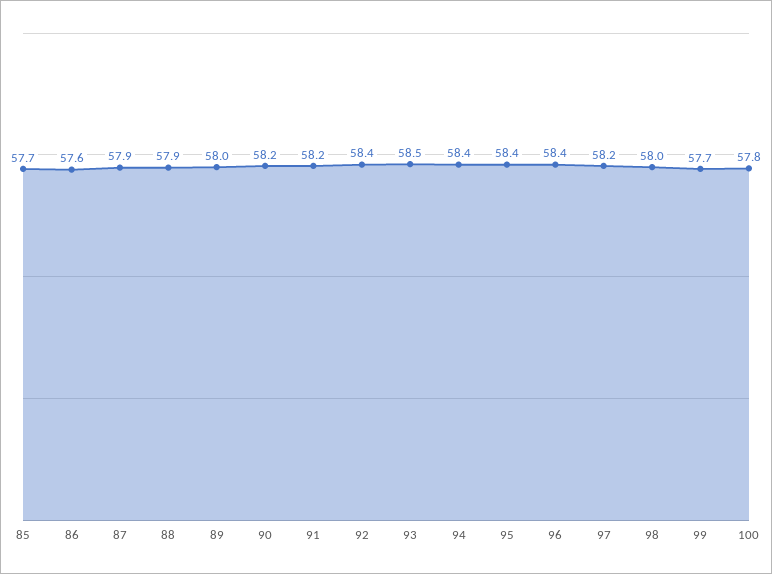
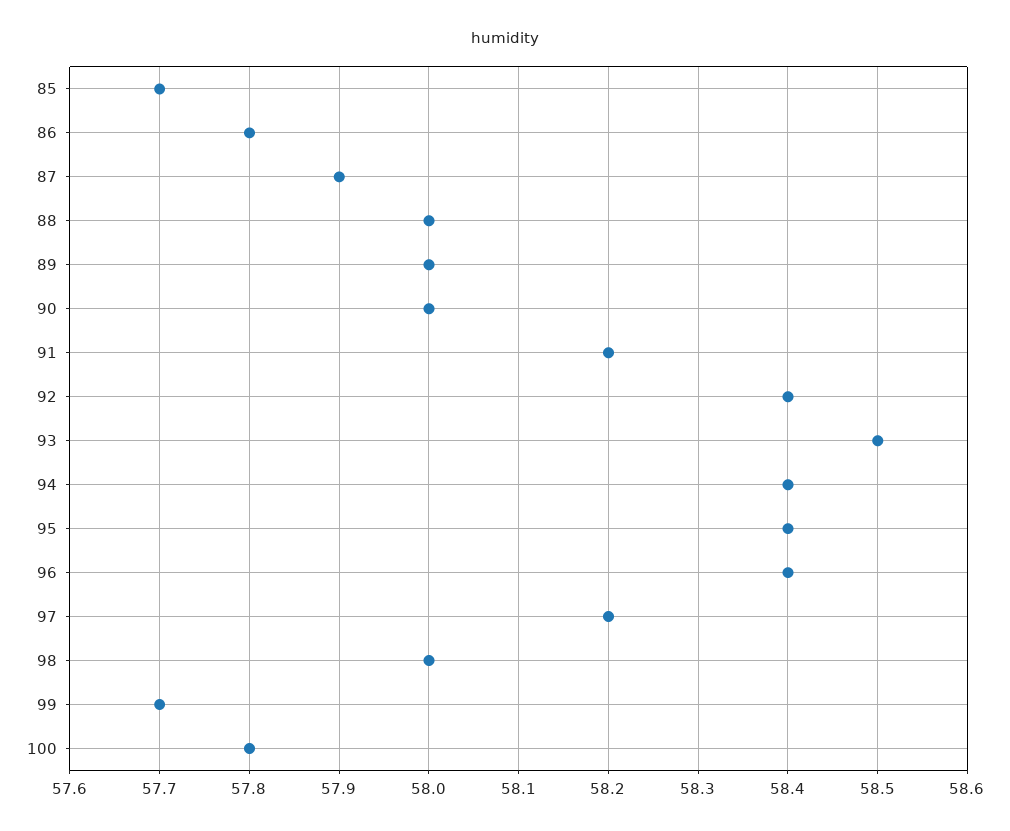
  {
    "85": 57.7,
-   "86": 57.6,
+   "86": 57.8,
    "87": 57.9,
-   "88": 57.9,
+   "88": 58,
    "89": 58,
-   "90": 58.2,
+   "90": 58,
    "91": 58.2,
    "92": 58.4,
    "93": 58.5,
    "94": 58.4,
    "95": 58.4,
    "96": 58.4,
    "97": 58.2,
    "98": 58,
    "99": 57.7,
    "100": 57.8
  }

